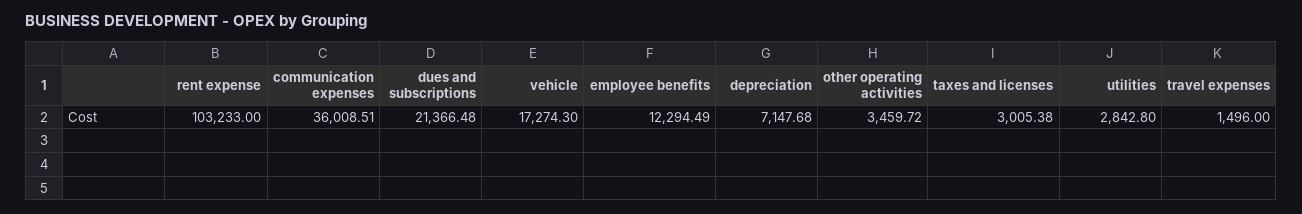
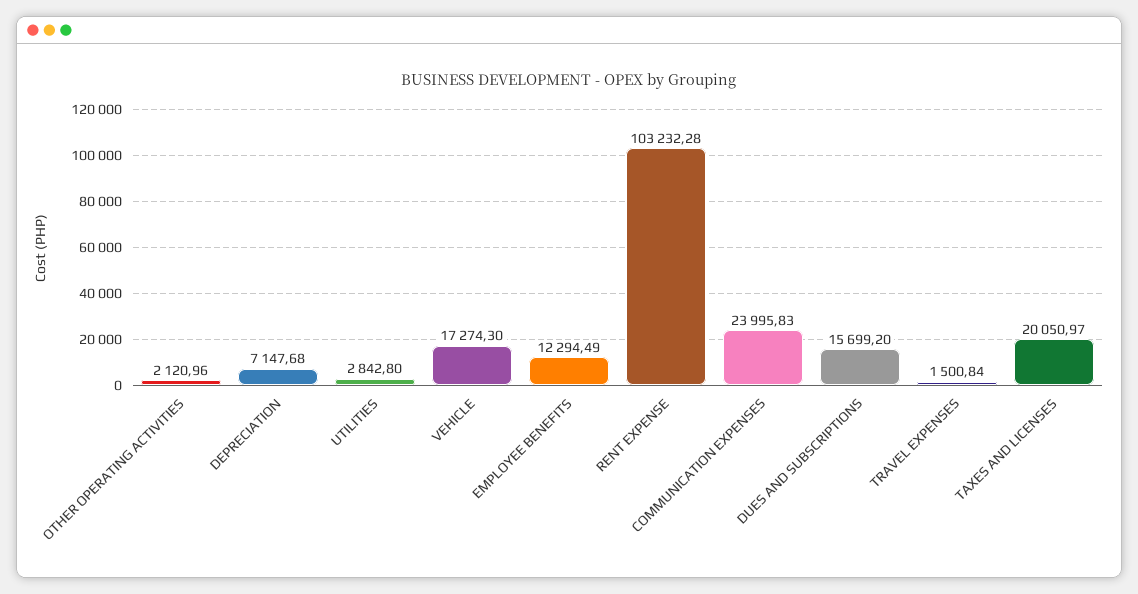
  {
-   "rent expense": 103233,
+   "rent expense": 103232.28,
-   "communication expenses": 36008.51,
+   "communication expenses": 23995.83,
-   "dues and subscriptions": 21366.48,
+   "dues and subscriptions": 15699.2,
    "vehicle": 17274.3,
    "employee benefits": 12294.49,
    "depreciation": 7147.68,
-   "other operating activities": 3459.72,
+   "other operating activities": 2120.96,
-   "taxes and licenses": 3005.38,
+   "taxes and licenses": 20050.97,
    "utilities": 2842.8,
-   "travel expenses": 1496
+   "travel expenses": 1500.84
  }

